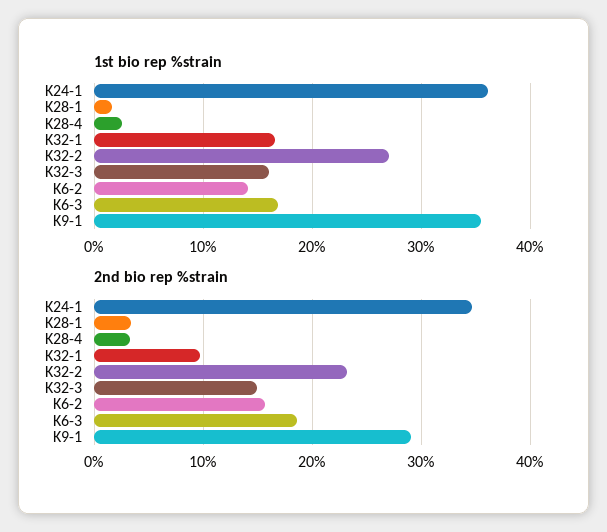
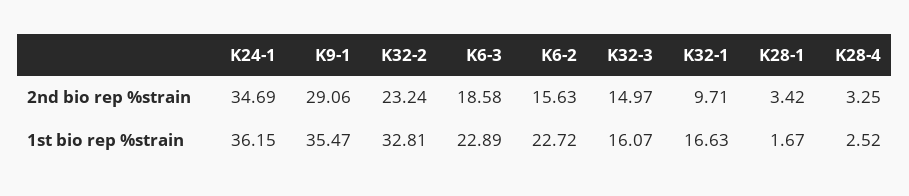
  {
    "1st bio rep %strain": {
      "K24-1": 36.15,
      "K28-1": 1.67,
      "K28-4": 2.52,
      "K32-1": 16.63,
-     "K32-2": 27,
+     "K32-2": 32.81,
      "K32-3": 16.07,
-     "K6-2": 14,
+     "K6-2": 22.72,
-     "K6-3": 17,
+     "K6-3": 22.89,
      "K9-1": 35.47
    },
    "2nd bio rep %strain": {
      "K24-1": 34.69,
      "K28-1": 3.42,
      "K28-4": 3.25,
      "K32-1": 9.71,
      "K32-2": 23.24,
      "K32-3": 14.97,
      "K6-2": 15.63,
      "K6-3": 18.58,
      "K9-1": 29.06
    }
  }

